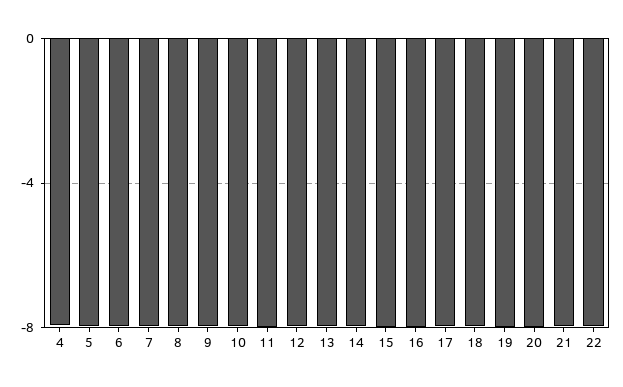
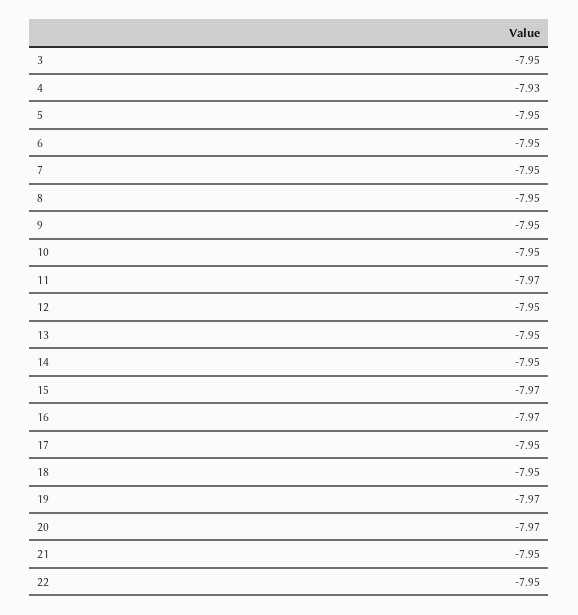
  {
    "4": -7.93,
    "5": -7.95,
    "6": -7.95,
    "7": -7.95,
    "8": -7.95,
    "9": -7.95,
    "10": -7.95,
    "11": -7.97,
    "12": -7.95,
    "13": -7.95,
    "14": -7.95,
    "15": -7.97,
    "16": -7.97,
    "17": -7.95,
    "18": -7.95,
    "19": -7.97,
    "20": -7.97,
    "21": -7.95,
-   "22": -7.95
+   "22": -7.95,
+   "3": -7.95
  }

